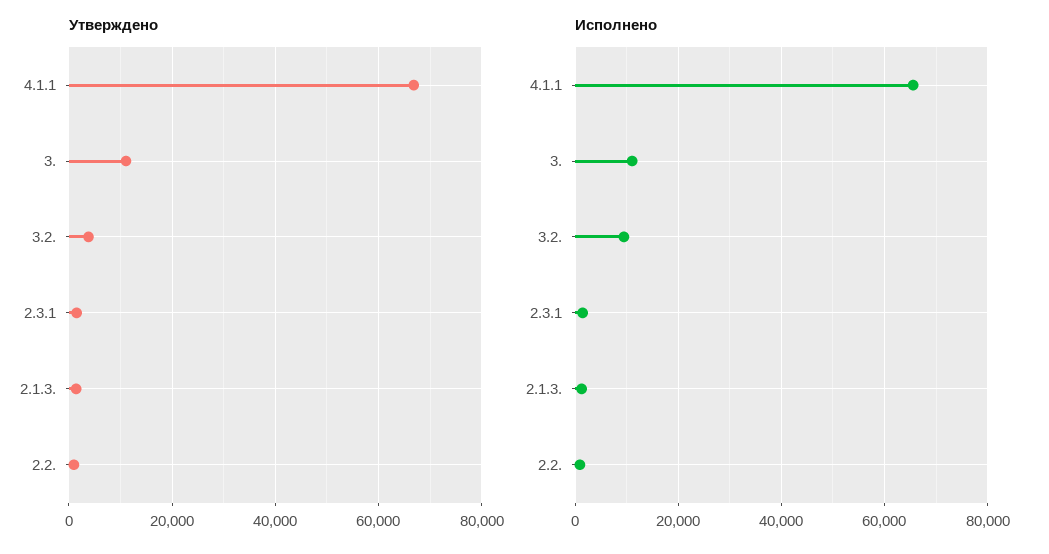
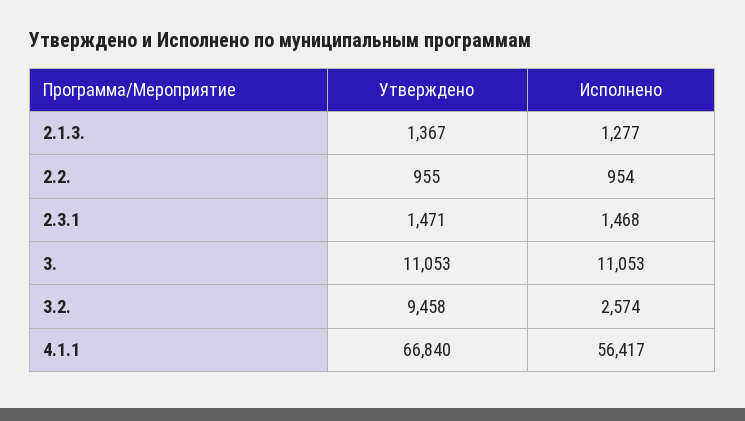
  {
    "Утверждено": {
      "4.1.1": 66840,
      "3.": 11053,
-     "3.2.": 4000,
+     "3.2.": 9458,
      "2.3.1": 1471,
      "2.1.3.": 1367,
      "2.2.": 955
    },
    "Исполнено": {
-     "4.1.1": 66000,
+     "4.1.1": 56417,
      "3.": 11053,
-     "3.2.": 10000,
+     "3.2.": 2574,
      "2.3.1": 1468,
      "2.1.3.": 1277,
      "2.2.": 954
    }
  }

